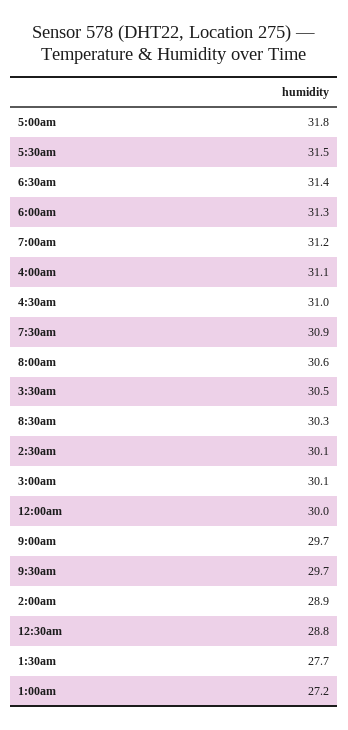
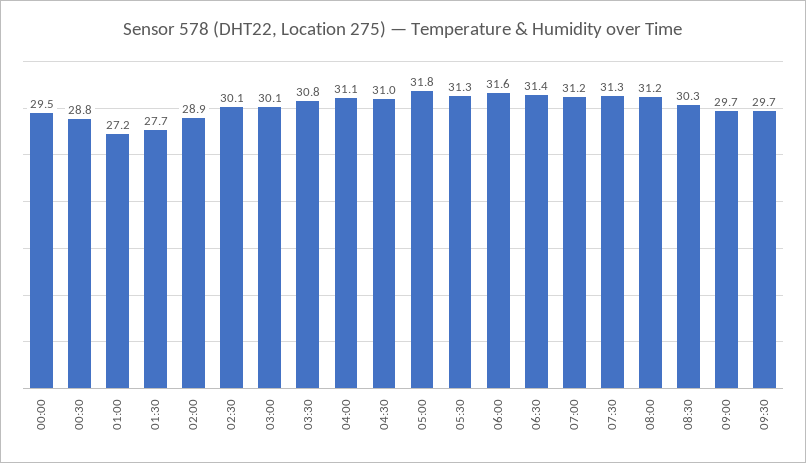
  {
    "5:00am": 31.8,
-   "5:30am": 31.5,
+   "5:30am": 31.3,
    "6:30am": 31.4,
-   "6:00am": 31.3,
+   "6:00am": 31.6,
    "7:00am": 31.2,
    "4:00am": 31.1,
    "4:30am": 31,
-   "7:30am": 30.9,
+   "7:30am": 31.3,
-   "8:00am": 30.6,
+   "8:00am": 31.2,
-   "3:30am": 30.5,
+   "3:30am": 30.8,
    "8:30am": 30.3,
    "2:30am": 30.1,
    "3:00am": 30.1,
-   "12:00am": 30,
+   "12:00am": 29.5,
    "9:00am": 29.7,
    "9:30am": 29.7,
    "2:00am": 28.9,
    "12:30am": 28.8,
    "1:30am": 27.7,
    "1:00am": 27.2
  }

